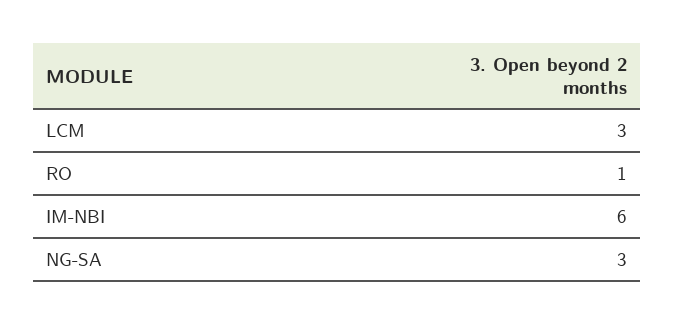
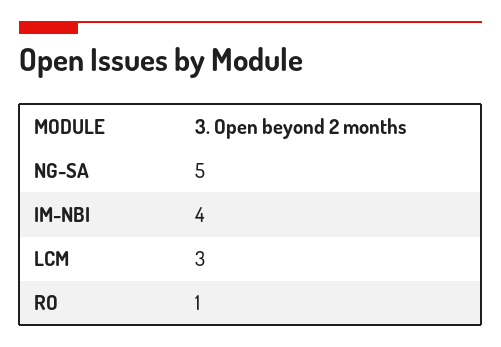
  {
    "LCM": 3,
    "RO": 1,
-   "IM-NBI": 6,
+   "IM-NBI": 4,
-   "NG-SA": 3
+   "NG-SA": 5
  }

